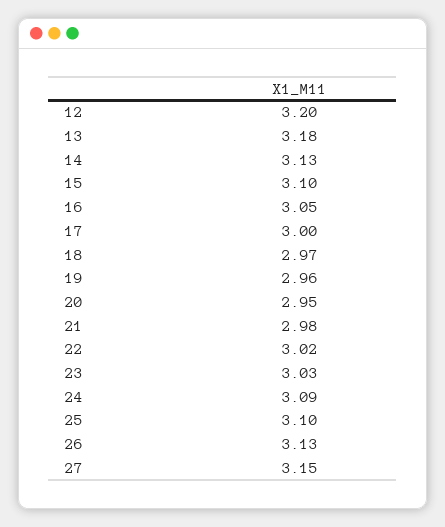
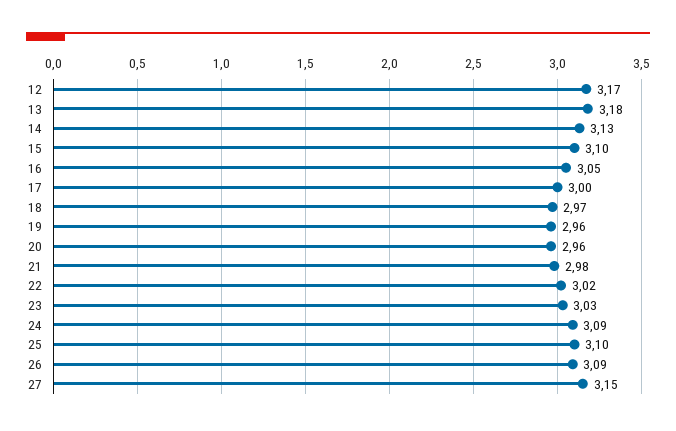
  {
-   "12": 3.2,
+   "12": 3.17,
    "13": 3.18,
    "14": 3.13,
    "15": 3.1,
    "16": 3.05,
    "17": 3,
    "18": 2.97,
    "19": 2.96,
-   "20": 2.95,
+   "20": 2.96,
    "21": 2.98,
    "22": 3.02,
    "23": 3.03,
    "24": 3.09,
    "25": 3.1,
-   "26": 3.13,
+   "26": 3.09,
    "27": 3.15
  }

